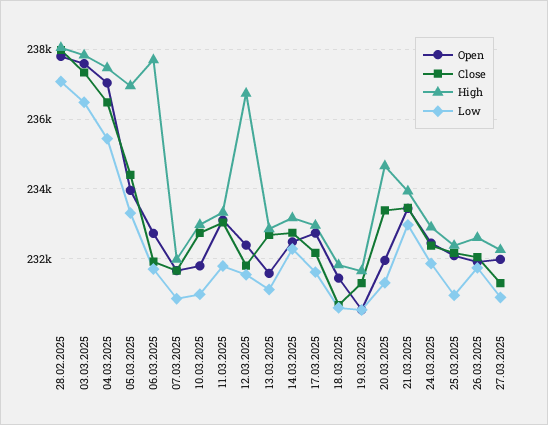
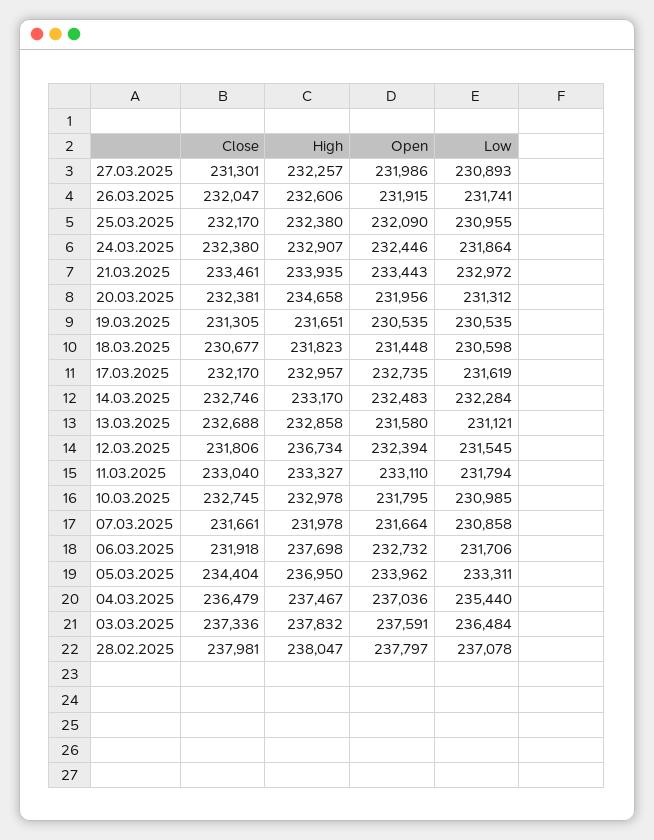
  {
    "Open": {
      "28.02.2025": 237797,
      "03.03.2025": 237591,
      "04.03.2025": 237036,
      "05.03.2025": 233962,
      "06.03.2025": 232732,
      "07.03.2025": 231664,
      "10.03.2025": 231795,
      "11.03.2025": 233110,
      "12.03.2025": 232394,
      "13.03.2025": 231580,
      "14.03.2025": 232483,
      "17.03.2025": 232735,
      "18.03.2025": 231448,
      "19.03.2025": 230535,
      "20.03.2025": 231956,
      "21.03.2025": 233443,
      "24.03.2025": 232446,
      "25.03.2025": 232090,
      "26.03.2025": 231915,
      "27.03.2025": 231986
    },
    "Close": {
      "28.02.2025": 237981,
      "03.03.2025": 237336,
      "04.03.2025": 236479,
      "05.03.2025": 234404,
      "06.03.2025": 231918,
      "07.03.2025": 231661,
      "10.03.2025": 232745,
      "11.03.2025": 233040,
      "12.03.2025": 231806,
      "13.03.2025": 232688,
      "14.03.2025": 232746,
      "17.03.2025": 232170,
      "18.03.2025": 230677,
      "19.03.2025": 231305,
-     "20.03.2025": 233400,
+     "20.03.2025": 232381,
      "21.03.2025": 233461,
      "24.03.2025": 232380,
      "25.03.2025": 232170,
      "26.03.2025": 232047,
      "27.03.2025": 231301
    },
    "High": {
      "28.02.2025": 238047,
      "03.03.2025": 237832,
      "04.03.2025": 237467,
      "05.03.2025": 236950,
      "06.03.2025": 237698,
      "07.03.2025": 231978,
      "10.03.2025": 232978,
      "11.03.2025": 233327,
      "12.03.2025": 236734,
      "13.03.2025": 232858,
      "14.03.2025": 233170,
      "17.03.2025": 232957,
      "18.03.2025": 231823,
      "19.03.2025": 231651,
      "20.03.2025": 234658,
      "21.03.2025": 233935,
      "24.03.2025": 232907,
      "25.03.2025": 232380,
      "26.03.2025": 232606,
      "27.03.2025": 232257
    },
    "Low": {
      "28.02.2025": 237078,
      "03.03.2025": 236484,
      "04.03.2025": 235440,
      "05.03.2025": 233311,
      "06.03.2025": 231706,
      "07.03.2025": 230858,
      "10.03.2025": 230985,
      "11.03.2025": 231794,
      "12.03.2025": 231545,
      "13.03.2025": 231121,
      "14.03.2025": 232284,
      "17.03.2025": 231619,
      "18.03.2025": 230598,
      "19.03.2025": 230535,
      "20.03.2025": 231312,
      "21.03.2025": 232972,
      "24.03.2025": 231864,
      "25.03.2025": 230955,
      "26.03.2025": 231741,
      "27.03.2025": 230893
    }
  }

